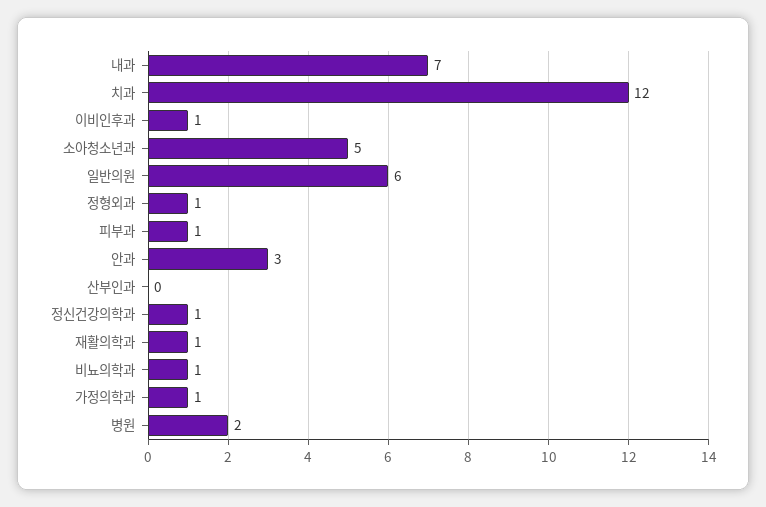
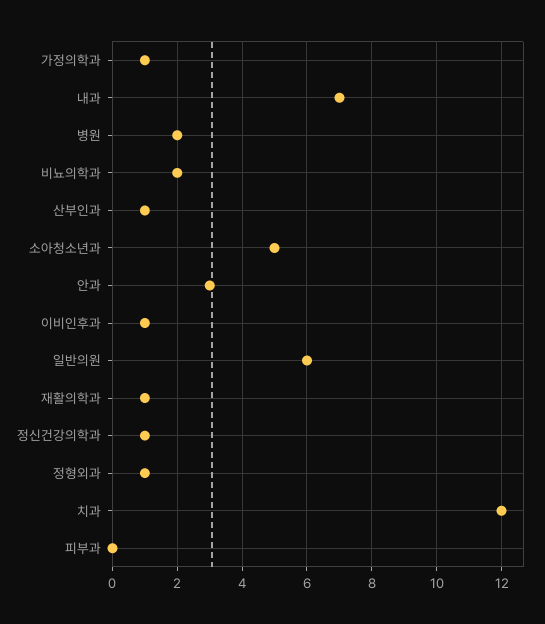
  {
    "내과": 7,
    "치과": 12,
    "이비인후과": 1,
    "소아청소년과": 5,
    "일반의원": 6,
    "정형외과": 1,
-   "피부과": 1,
+   "피부과": 0,
    "안과": 3,
-   "산부인과": 0,
+   "산부인과": 1,
    "정신건강의학과": 1,
    "재활의학과": 1,
-   "비뇨의학과": 1,
+   "비뇨의학과": 2,
    "가정의학과": 1,
    "병원": 2
  }

